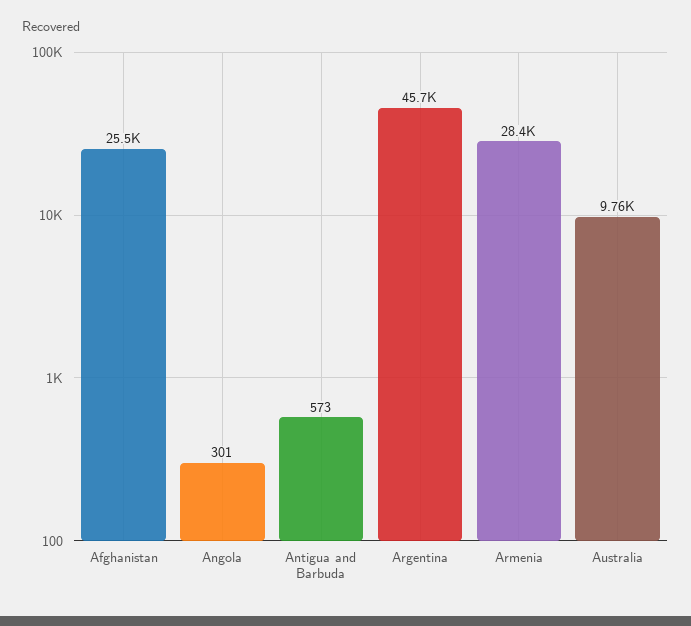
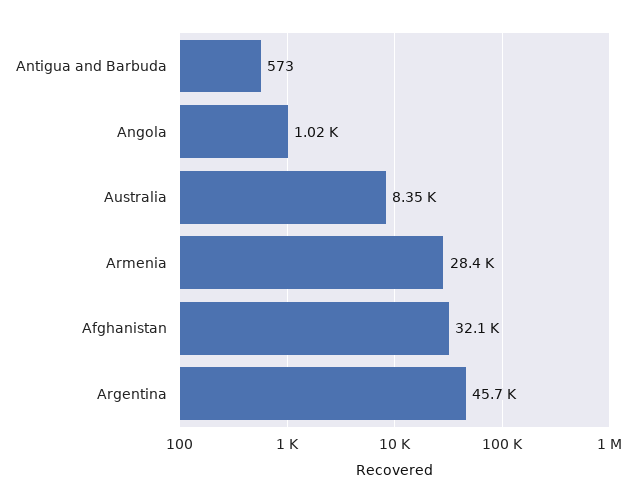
  {
-   "Afghanistan": 25500,
+   "Afghanistan": 32100,
-   "Angola": 301,
+   "Angola": 1020,
    "Antigua and Barbuda": 573,
    "Argentina": 45700,
    "Armenia": 28400,
-   "Australia": 9760
+   "Australia": 8350
  }

